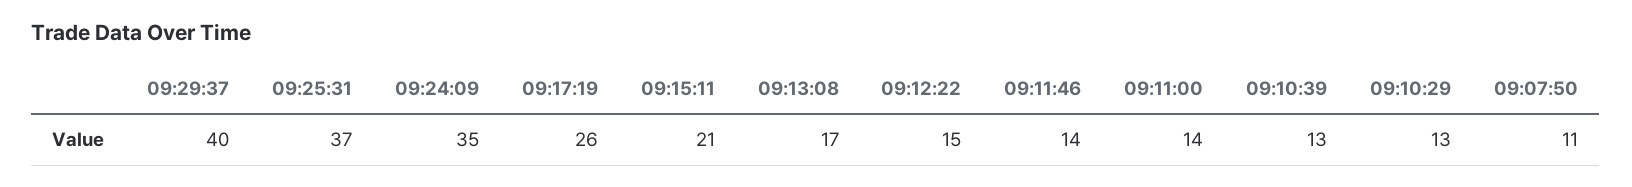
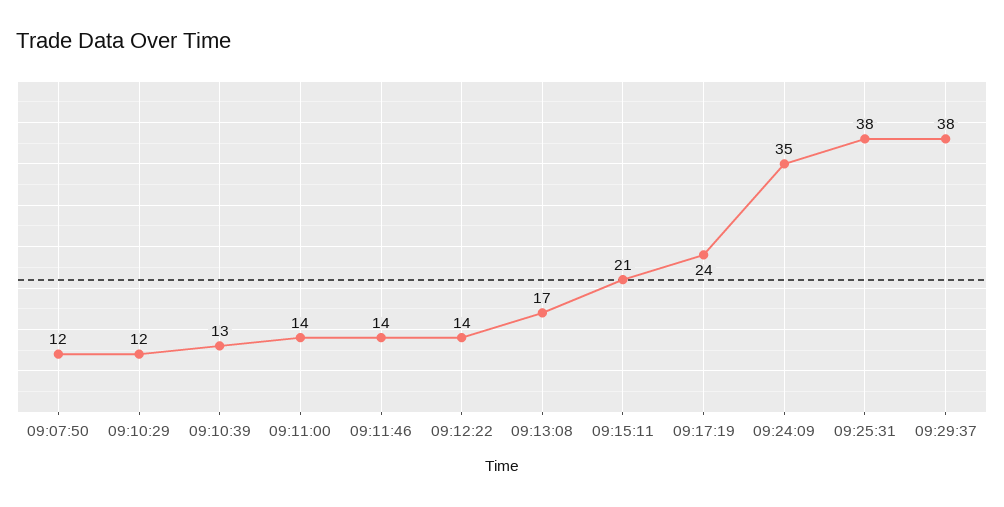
  {
-   "09:29:37": 40,
+   "09:29:37": 38,
-   "09:25:31": 37,
+   "09:25:31": 38,
    "09:24:09": 35,
-   "09:17:19": 26,
+   "09:17:19": 24,
    "09:15:11": 21,
    "09:13:08": 17,
-   "09:12:22": 15,
+   "09:12:22": 14,
    "09:11:46": 14,
    "09:11:00": 14,
    "09:10:39": 13,
-   "09:10:29": 13,
+   "09:10:29": 12,
-   "09:07:50": 11
+   "09:07:50": 12
  }

